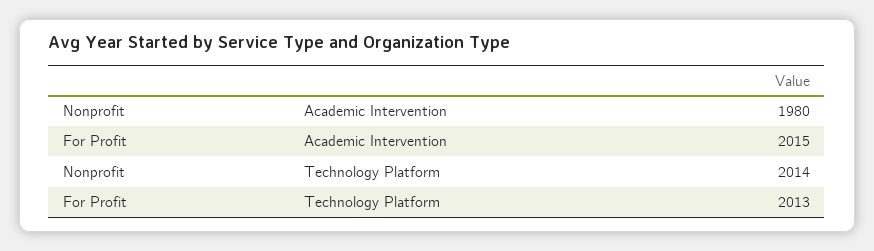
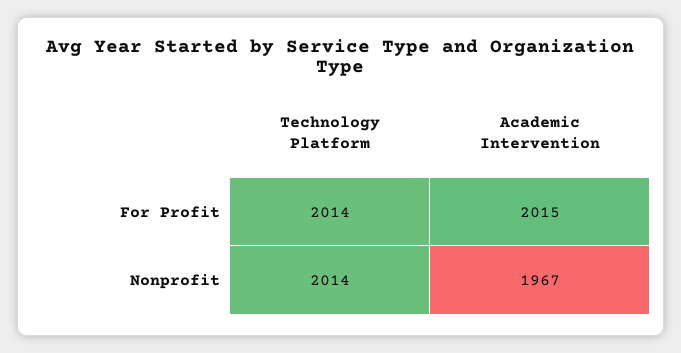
  {
    "Nonprofit": {
-     "Academic Intervention": 1980,
+     "Academic Intervention": 1967,
      "Technology Platform": 2014
    },
    "For Profit": {
      "Academic Intervention": 2015,
-     "Technology Platform": 2013
+     "Technology Platform": 2014
    }
  }

